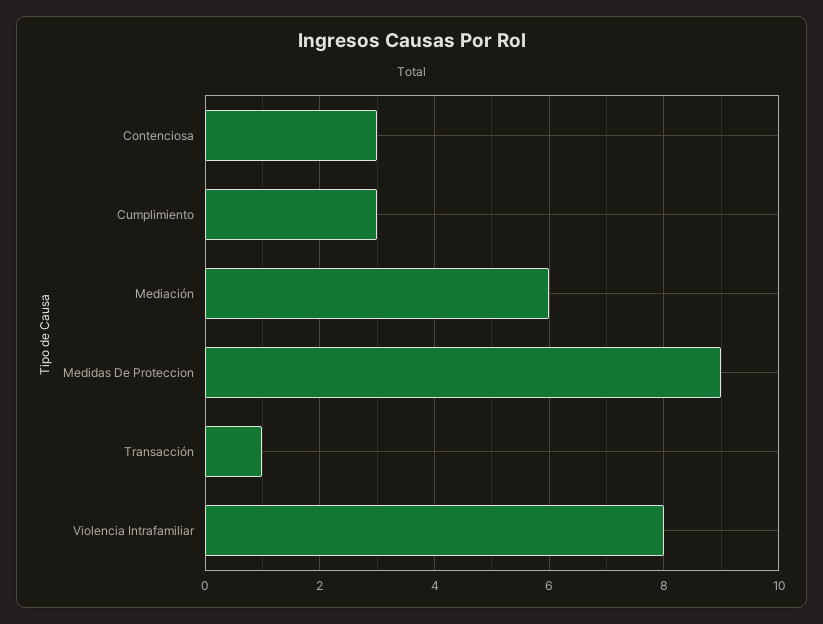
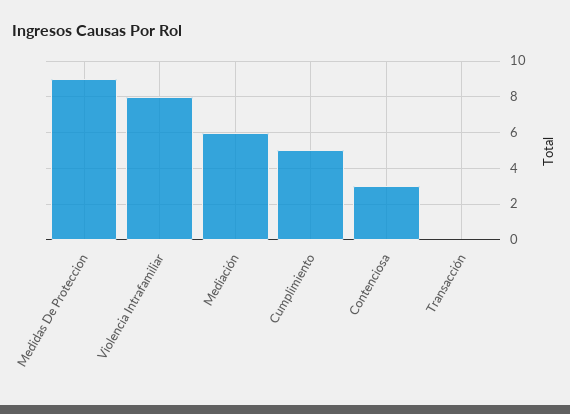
  {
    "Contenciosa": 3,
-   "Cumplimiento": 3,
+   "Cumplimiento": 5,
    "Mediación": 6,
    "Medidas De Proteccion": 9,
-   "Transacción": 1,
+   "Transacción": 0,
    "Violencia Intrafamiliar": 8
  }

